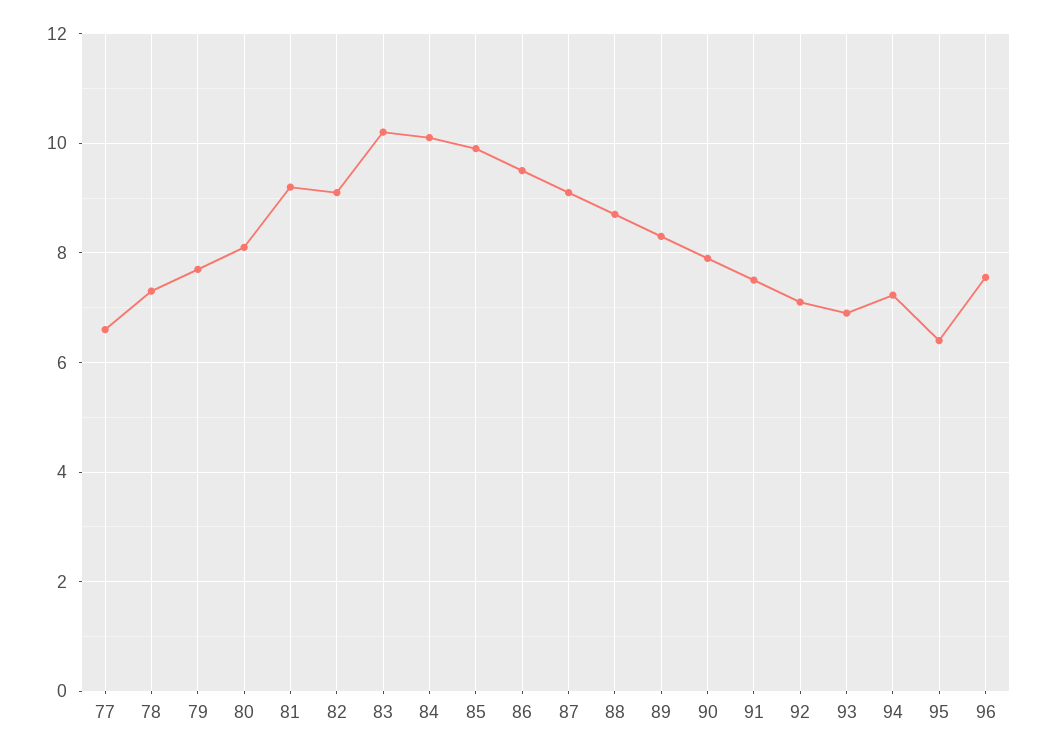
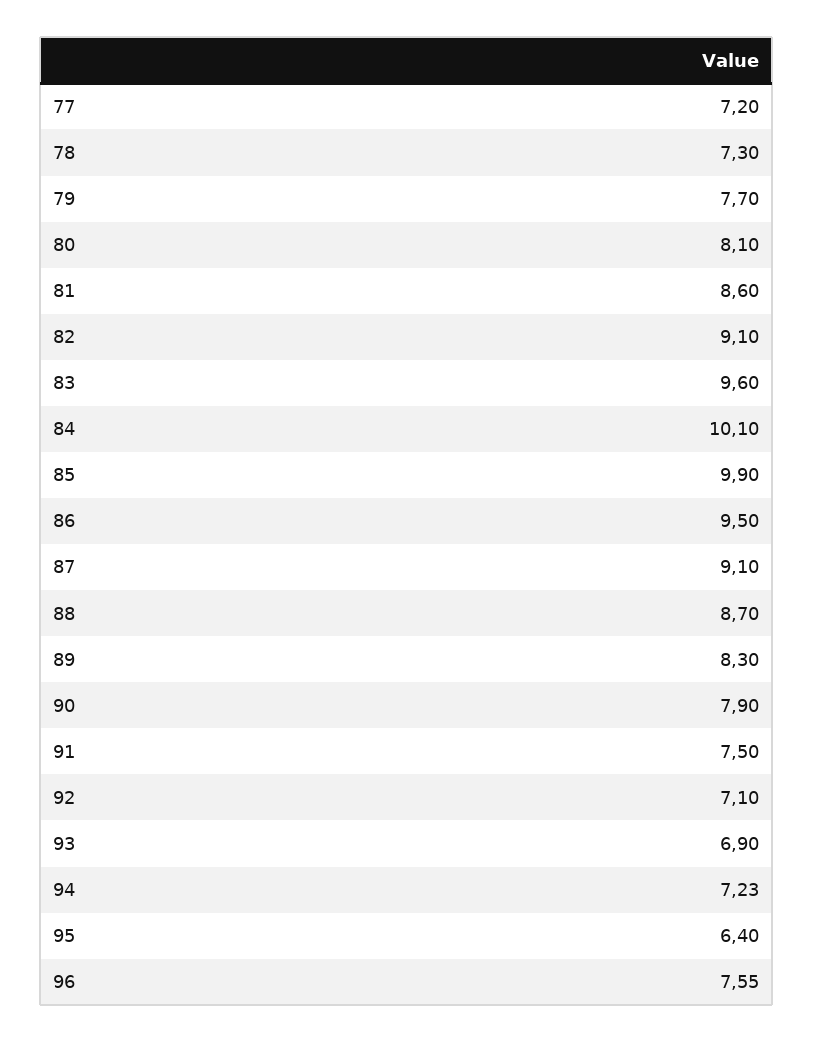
  {
-   "77": 6.6,
+   "77": 7.2,
    "78": 7.3,
    "79": 7.7,
    "80": 8.1,
-   "81": 9.2,
+   "81": 8.6,
    "82": 9.1,
-   "83": 10.2,
+   "83": 9.6,
    "84": 10.1,
    "85": 9.9,
    "86": 9.5,
    "87": 9.1,
    "88": 8.7,
    "89": 8.3,
    "90": 7.9,
    "91": 7.5,
    "92": 7.1,
    "93": 6.9,
    "94": 7.23,
    "95": 6.4,
    "96": 7.55
  }

